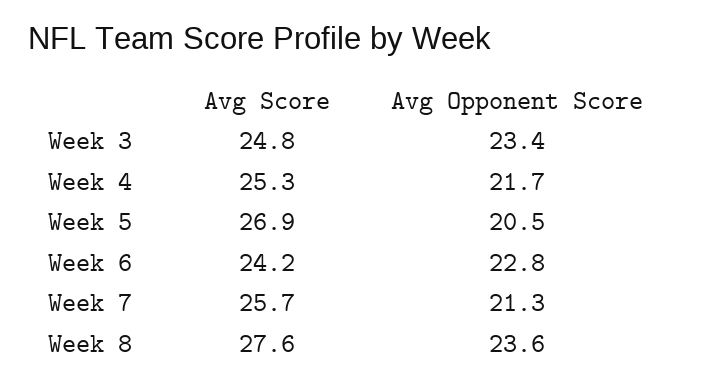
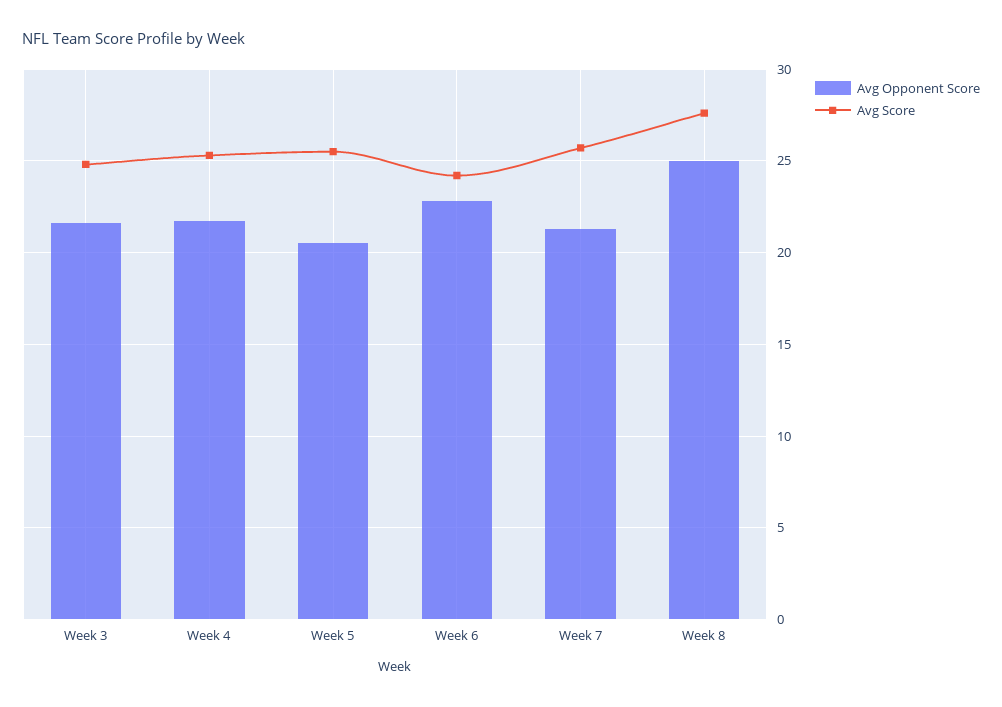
  {
    "Avg Score": {
      "Week 3": 24.8,
      "Week 4": 25.3,
-     "Week 5": 26.9,
+     "Week 5": 25.5,
      "Week 6": 24.2,
      "Week 7": 25.7,
      "Week 8": 27.6
    },
    "Avg Opponent Score": {
-     "Week 3": 23.4,
+     "Week 3": 21.5,
      "Week 4": 21.7,
      "Week 5": 20.5,
      "Week 6": 22.8,
      "Week 7": 21.3,
-     "Week 8": 23.6
+     "Week 8": 25
    }
  }

